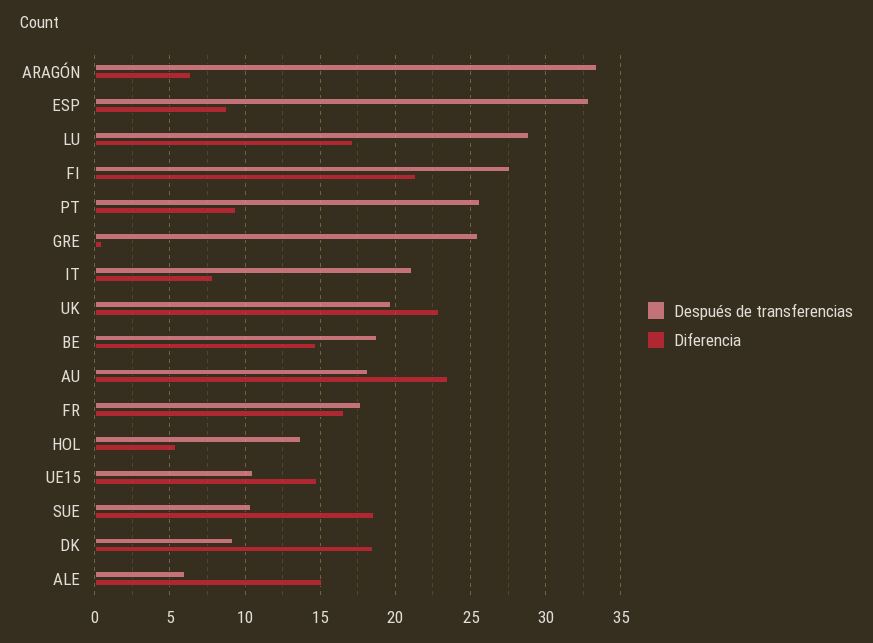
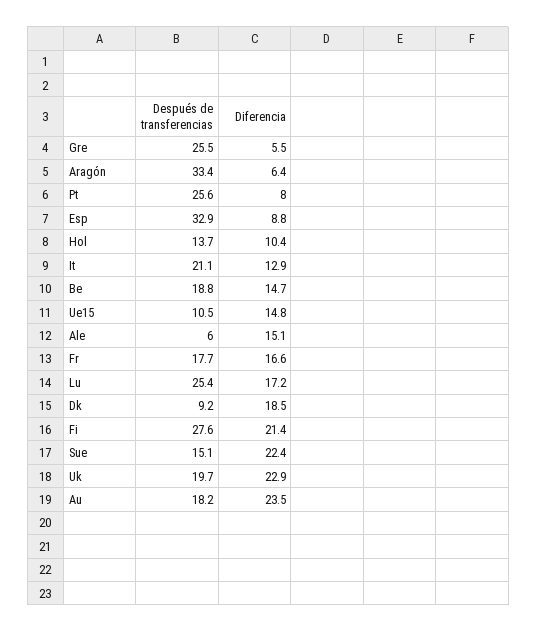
  {
    "Después de transferencias": {
      "ARAGÓN": 33.4,
      "ESP": 32.9,
-     "LU": 29,
+     "LU": 25.4,
      "FI": 27.6,
      "PT": 25.6,
      "GRE": 25.5,
      "IT": 21.1,
      "UK": 19.7,
      "BE": 18.8,
      "AU": 18.2,
      "FR": 17.7,
      "HOL": 13.7,
      "UE15": 10.5,
-     "SUE": 10.5,
+     "SUE": 15.1,
      "DK": 9.2,
      "ALE": 6
    },
    "Diferencia": {
      "ARAGÓN": 6.4,
      "ESP": 8.8,
      "LU": 17.2,
      "FI": 21.4,
-     "PT": 9.5,
+     "PT": 8,
-     "GRE": 0.5,
+     "GRE": 5.5,
-     "IT": 8,
+     "IT": 12.9,
      "UK": 22.9,
      "BE": 14.7,
      "AU": 23.5,
      "FR": 16.6,
-     "HOL": 5.5,
+     "HOL": 10.4,
      "UE15": 14.8,
-     "SUE": 18.5,
+     "SUE": 22.4,
      "DK": 18.5,
      "ALE": 15.1
    }
  }

